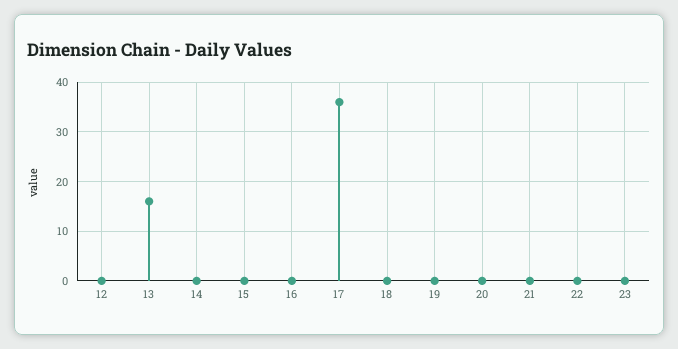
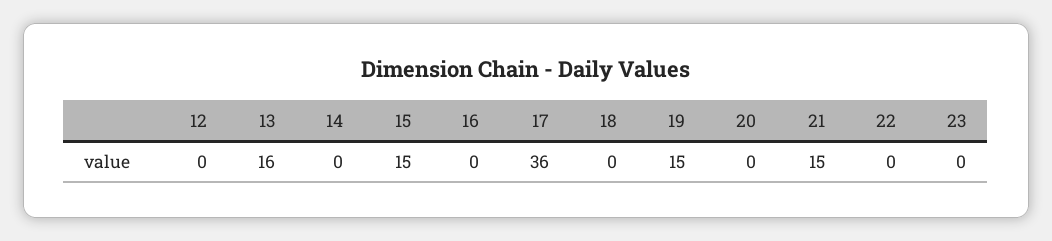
  {
    "12": 0,
    "13": 16,
    "14": 0,
-   "15": 0,
+   "15": 15,
    "16": 0,
    "17": 36,
    "18": 0,
-   "19": 0,
+   "19": 15,
    "20": 0,
-   "21": 0,
+   "21": 15,
    "22": 0,
    "23": 0
  }

